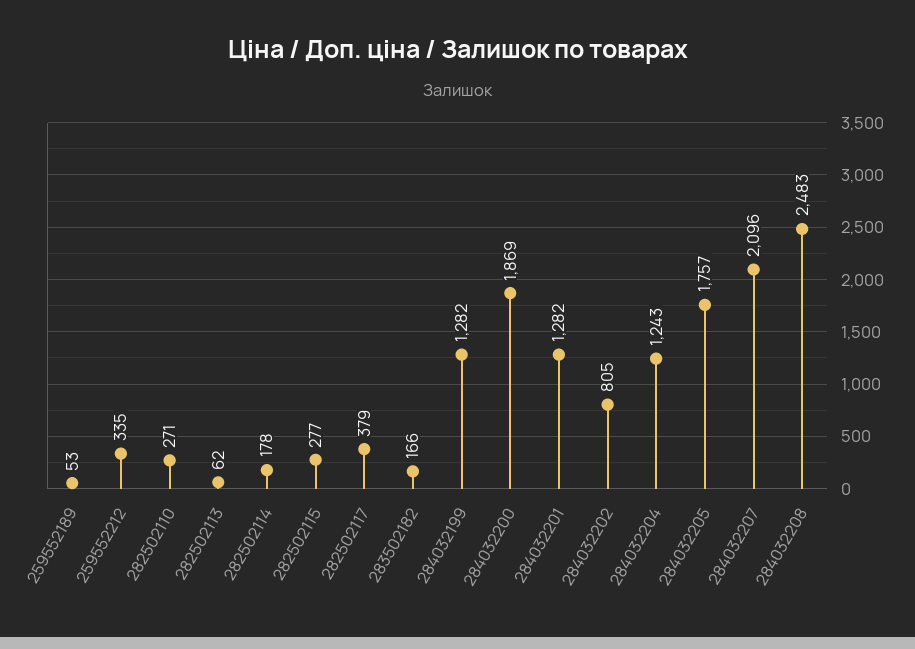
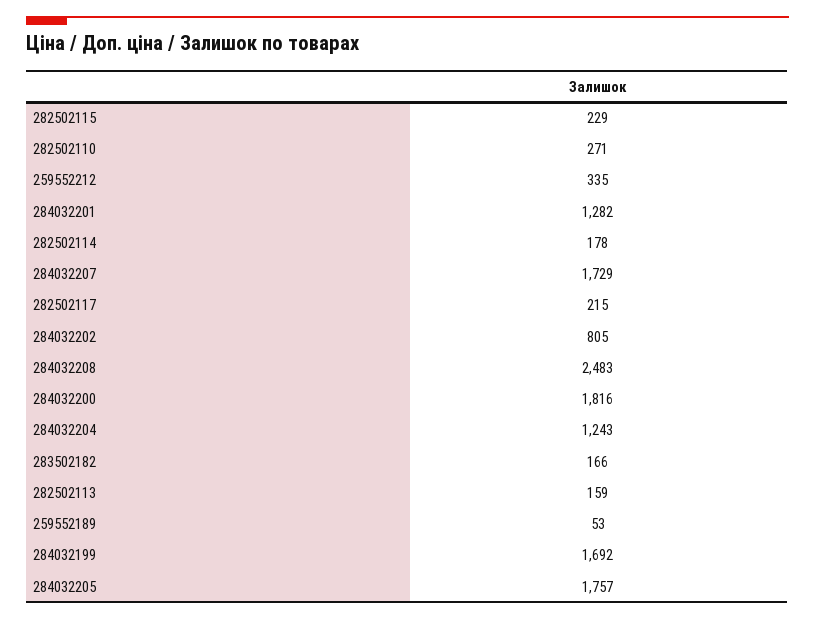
  {
    "259552189": 53,
    "259552212": 335,
    "282502110": 271,
-   "282502113": 62,
+   "282502113": 159,
    "282502114": 178,
-   "282502115": 277,
+   "282502115": 229,
-   "282502117": 379,
+   "282502117": 215,
    "283502182": 166,
-   "284032199": 1282,
+   "284032199": 1692,
-   "284032200": 1869,
+   "284032200": 1816,
    "284032201": 1282,
    "284032202": 805,
    "284032204": 1243,
    "284032205": 1757,
-   "284032207": 2096,
+   "284032207": 1729,
    "284032208": 2483
  }

